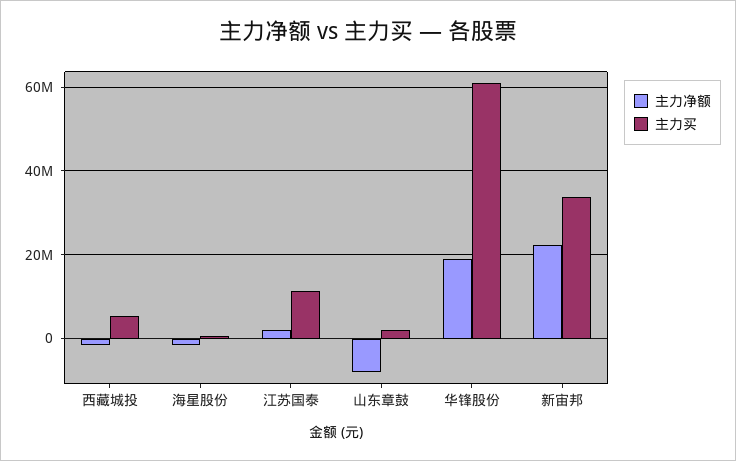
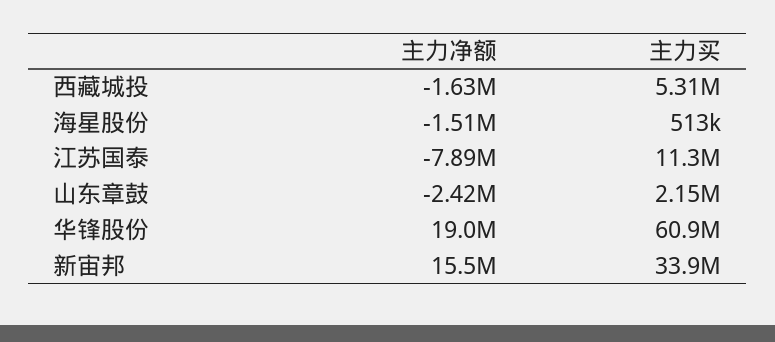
  {
    "主力净额": {
      "西藏城投": -1630000,
      "海星股份": -1510000,
-     "江苏国泰": 2000000,
+     "江苏国泰": -7890000,
-     "山东章鼓": -8000000,
+     "山东章鼓": -2420000,
      "华锋股份": 19000000,
-     "新宙邦": 22000000
+     "新宙邦": 15500000
    },
    "主力买": {
      "西藏城投": 5310000,
      "海星股份": 513000,
      "江苏国泰": 11300000,
      "山东章鼓": 2150000,
      "华锋股份": 60900000,
      "新宙邦": 33900000
    }
  }

